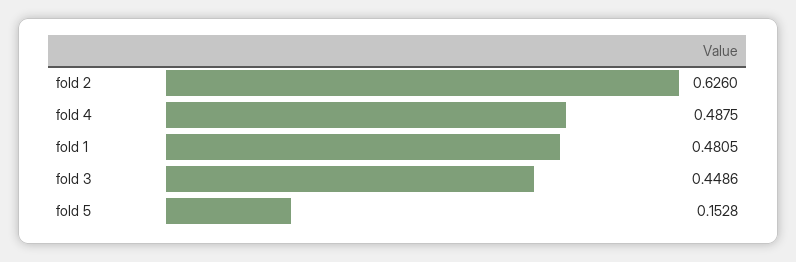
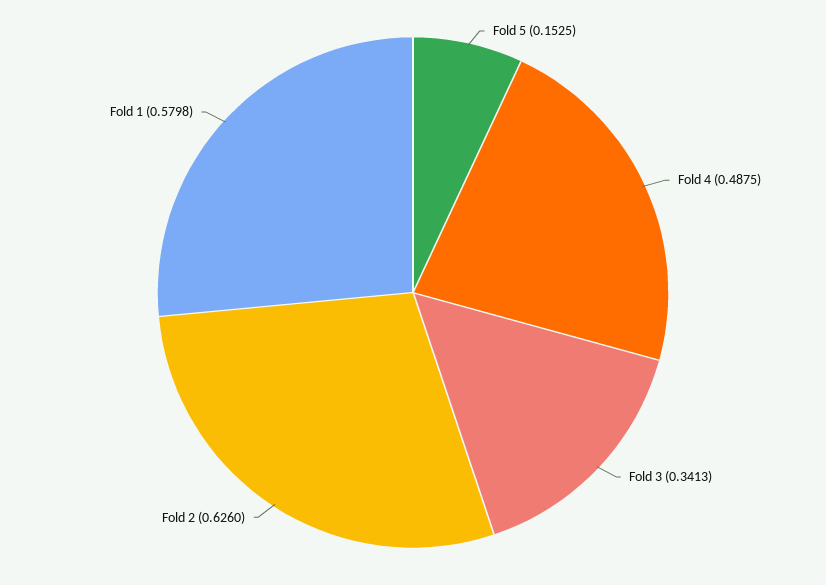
  {
    "fold 2": 0.626,
    "fold 4": 0.4875,
-   "fold 1": 0.4805,
+   "fold 1": 0.5798,
-   "fold 3": 0.4486,
+   "fold 3": 0.3413,
-   "fold 5": 0.1528
+   "fold 5": 0.1525
  }

